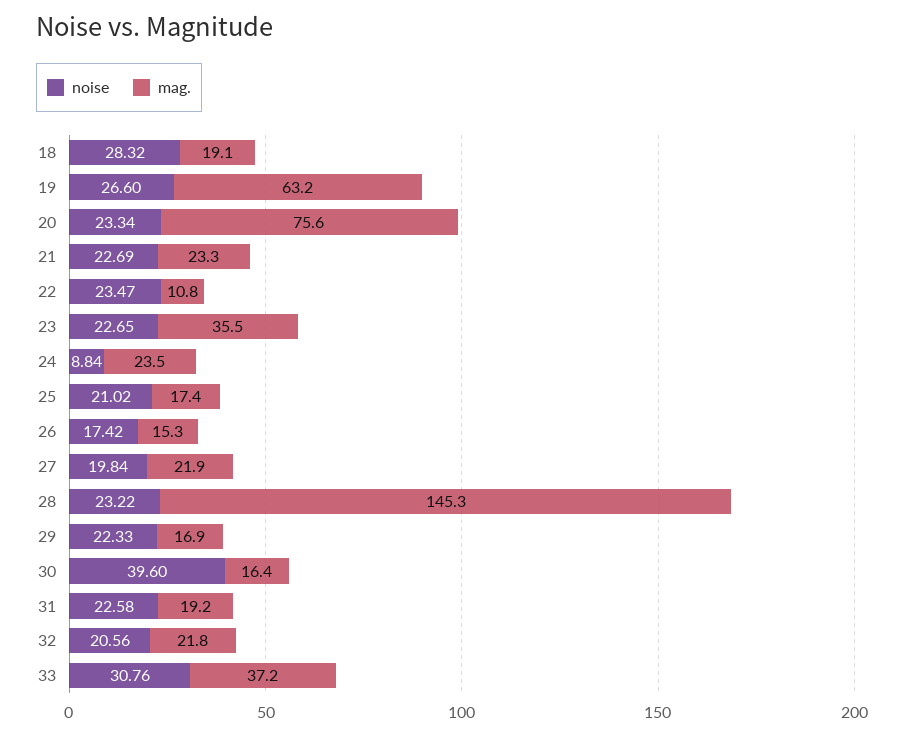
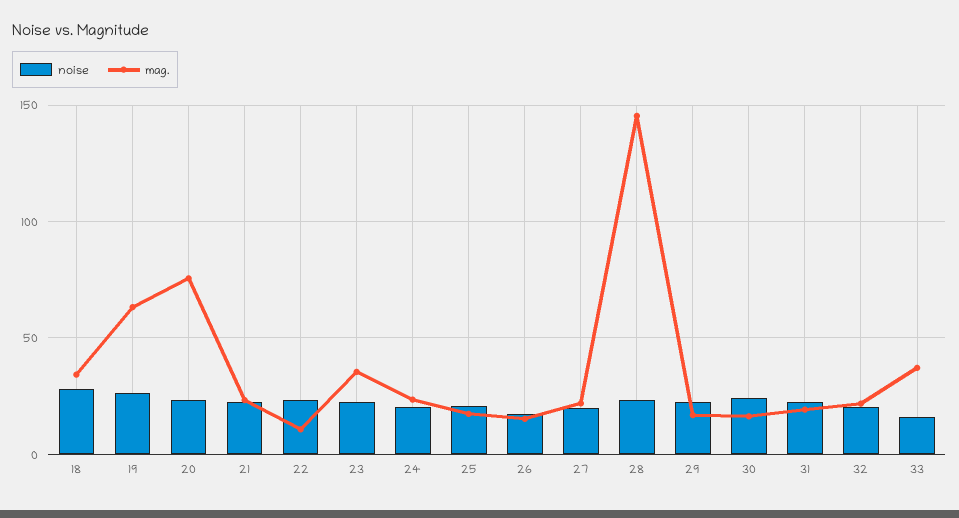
  {
    "noise": {
      "18": 28.32,
      "19": 26.6,
      "20": 23.34,
      "21": 22.69,
      "22": 23.47,
      "23": 22.65,
-     "24": 8.84,
+     "24": 20,
      "25": 21.02,
      "26": 17.42,
      "27": 19.84,
      "28": 23.22,
      "29": 22.33,
-     "30": 39.6,
+     "30": 25,
      "31": 22.58,
      "32": 20.56,
-     "33": 30.76
+     "33": 15
    },
    "mag.": {
-     "18": 19.1,
+     "18": 35,
      "19": 63.2,
      "20": 75.6,
      "21": 23.3,
      "22": 10.8,
      "23": 35.5,
      "24": 23.5,
      "25": 17.4,
      "26": 15.3,
      "27": 21.9,
      "28": 145.3,
      "29": 16.9,
      "30": 16.4,
      "31": 19.2,
      "32": 21.8,
      "33": 37.2
    }
  }

